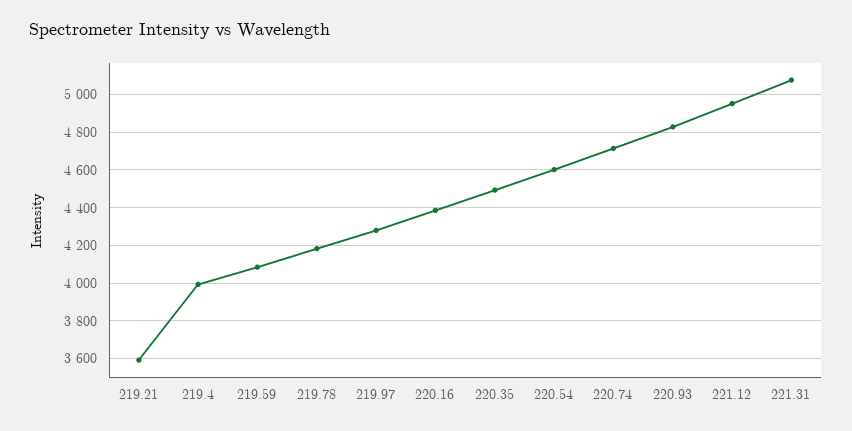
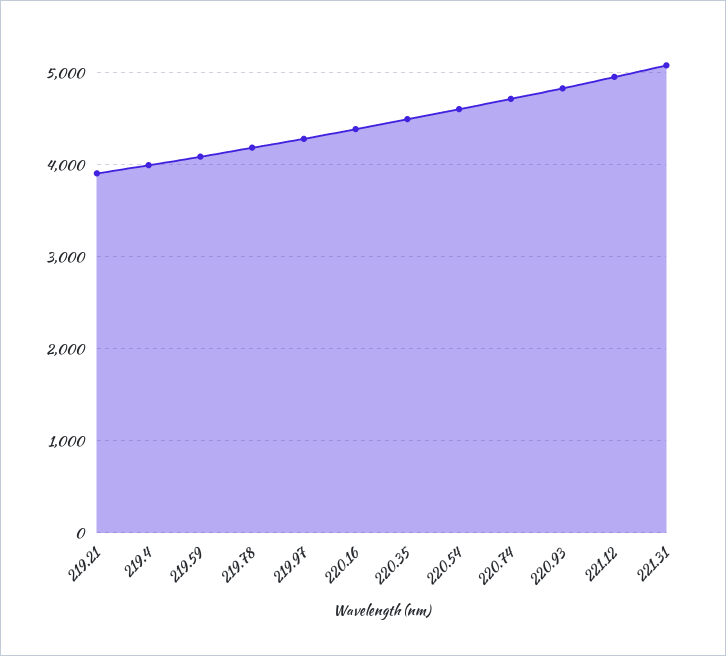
  {
-   "219.21": 3600,
+   "219.21": 3900,
    "219.4": 4000,
    "219.59": 4100,
    "219.78": 4200,
    "219.97": 4300,
    "220.16": 4400,
    "220.35": 4500,
    "220.54": 4600,
    "220.74": 4700,
    "220.93": 4850,
    "221.12": 4950,
    "221.31": 5100
  }

